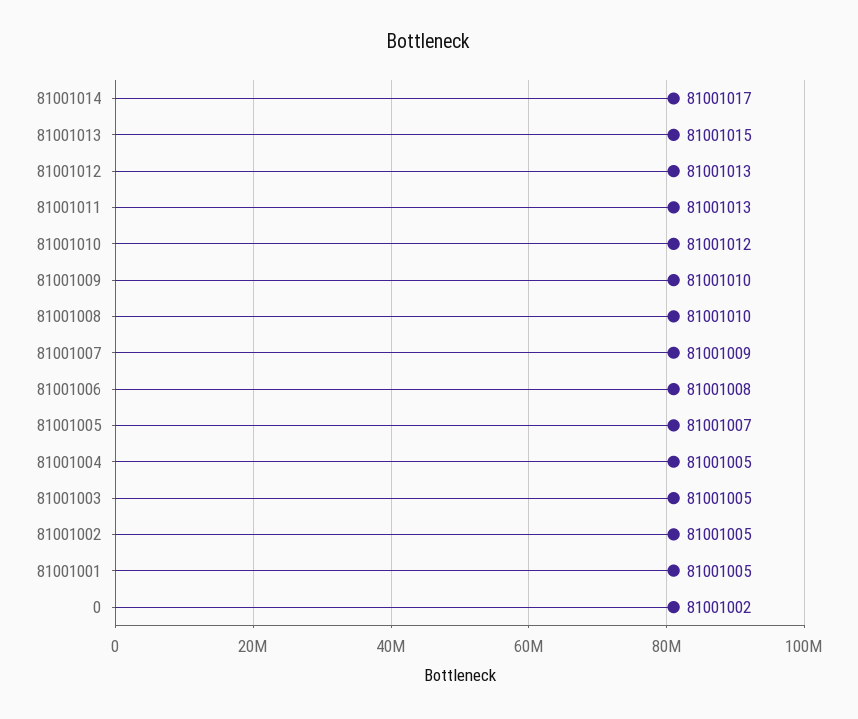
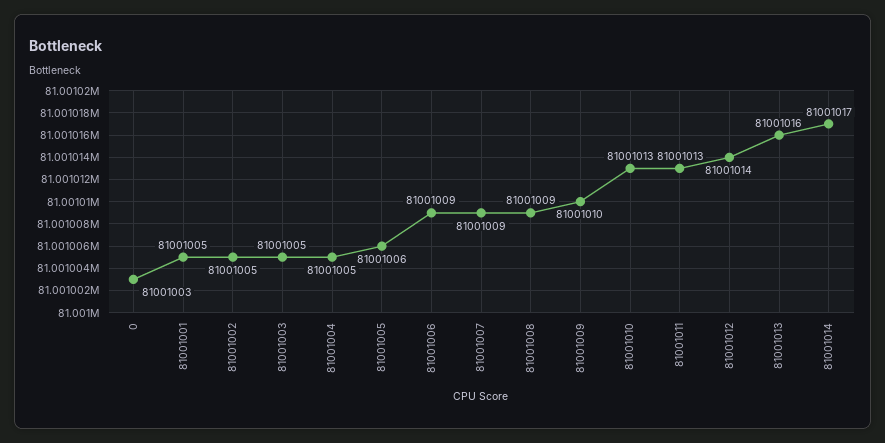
  {
    "81001014": 81001017,
-   "81001013": 81001015,
+   "81001013": 81001016,
-   "81001012": 81001013,
+   "81001012": 81001014,
    "81001011": 81001013,
-   "81001010": 81001012,
+   "81001010": 81001013,
    "81001009": 81001010,
-   "81001008": 81001010,
+   "81001008": 81001009,
    "81001007": 81001009,
-   "81001006": 81001008,
+   "81001006": 81001009,
-   "81001005": 81001007,
+   "81001005": 81001006,
    "81001004": 81001005,
    "81001003": 81001005,
    "81001002": 81001005,
    "81001001": 81001005,
-   "0": 81001002
+   "0": 81001003
  }

